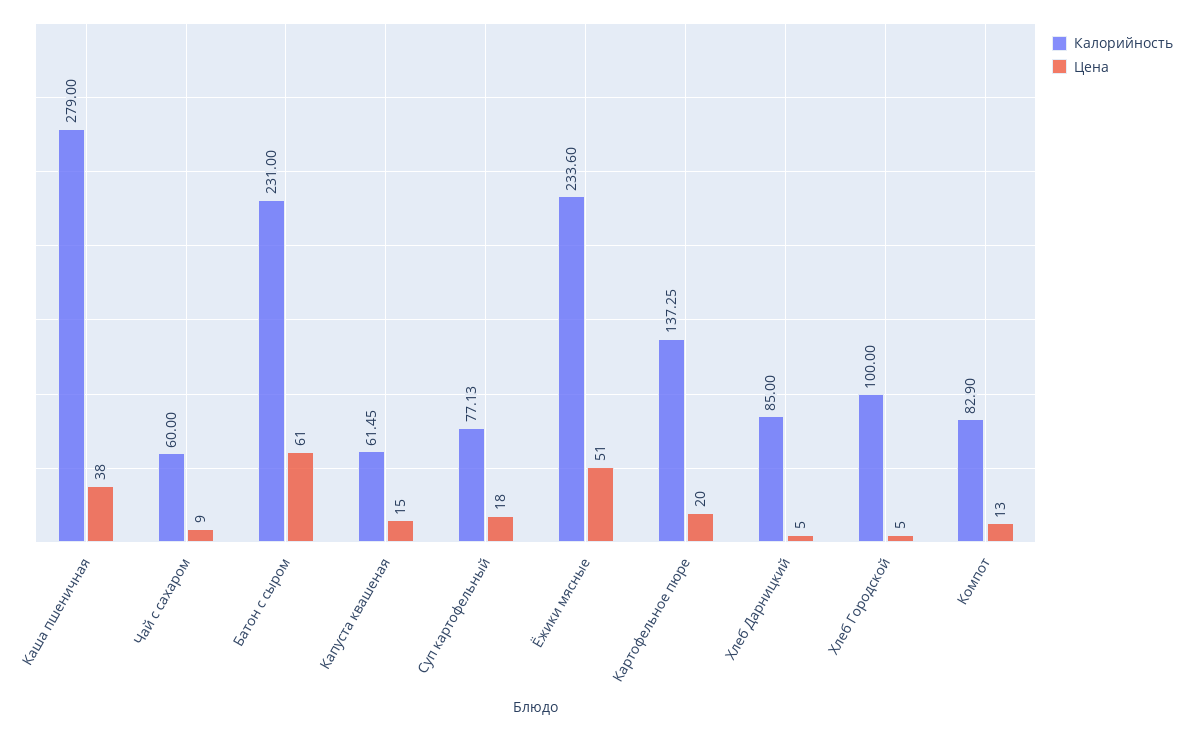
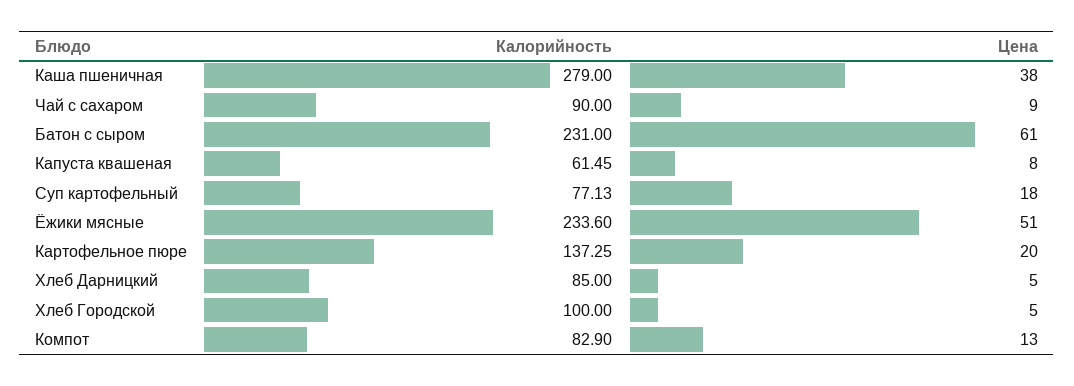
  {
    "Калорийность": {
      "Каша пшеничная": 279,
-     "Чай с сахаром": 60,
+     "Чай с сахаром": 90,
      "Батон с сыром": 231,
      "Капуста квашеная": 61.45,
      "Суп картофельный": 77.13,
      "Ёжики мясные": 233.6,
      "Картофельное пюре": 137.25,
      "Хлеб Дарницкий": 85,
      "Хлеб Городской": 100,
      "Компот": 82.9
    },
    "Цена": {
      "Каша пшеничная": 38,
      "Чай с сахаром": 9,
      "Батон с сыром": 61,
-     "Капуста квашеная": 15,
+     "Капуста квашеная": 8,
      "Суп картофельный": 18,
      "Ёжики мясные": 51,
      "Картофельное пюре": 20,
      "Хлеб Дарницкий": 5,
      "Хлеб Городской": 5,
      "Компот": 13
    }
  }

